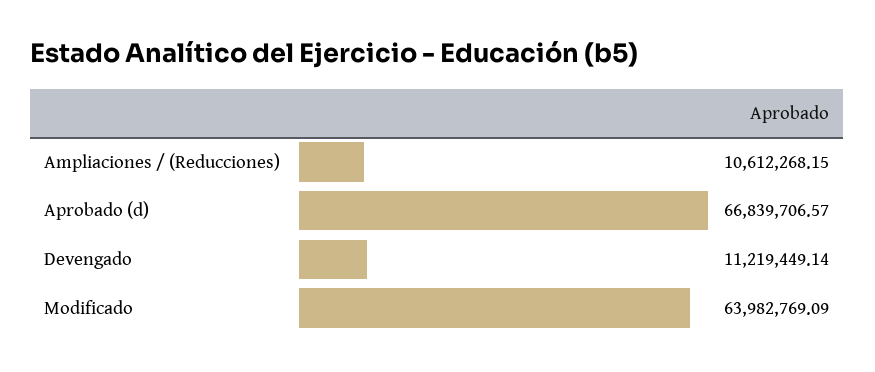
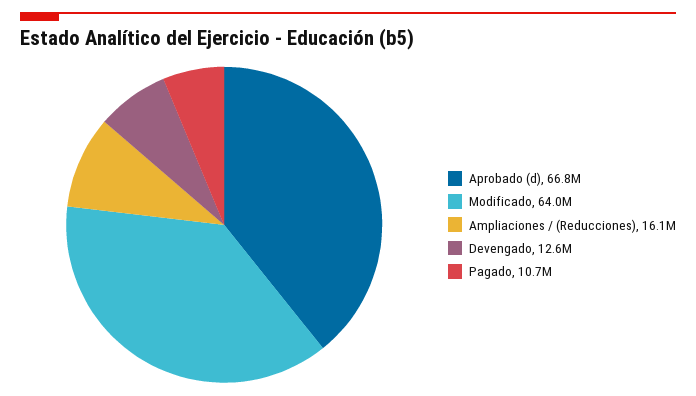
  {
-   "Ampliaciones / (Reducciones)": 10612268.15,
+   "Ampliaciones / (Reducciones)": 16100000,
    "Aprobado (d)": 66839706.57,
-   "Devengado": 11219449.14,
+   "Devengado": 12600000,
-   "Modificado": 63982769.09
+   "Modificado": 63982769.09,
+   "Pagado": 10700000
  }

